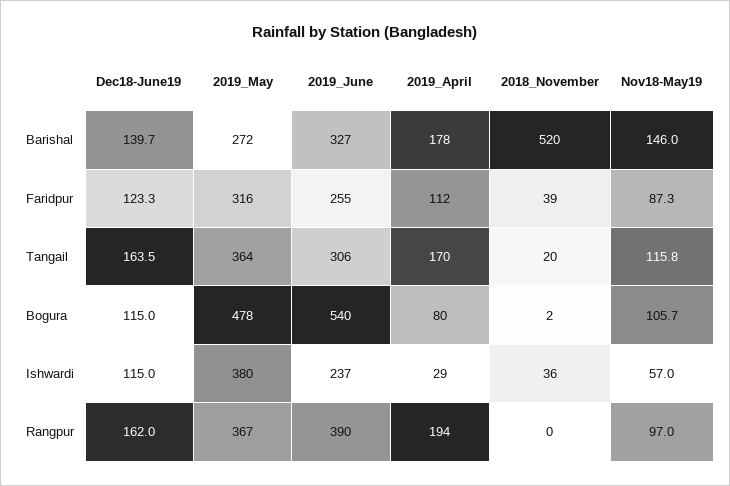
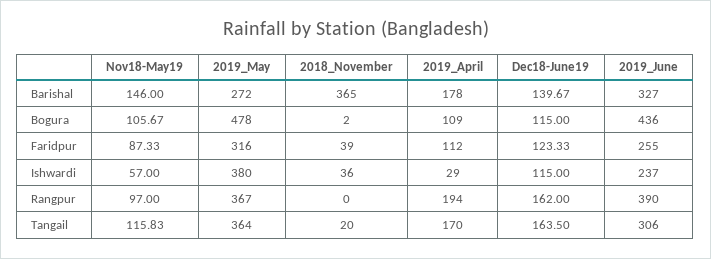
  {
    "Dec18-June19": {
      "Barishal": 139.67,
      "Faridpur": 123.33,
      "Tangail": 163.5,
      "Bogura": 115,
      "Ishwardi": 115,
      "Rangpur": 162
    },
    "2019_May": {
      "Barishal": 272,
      "Faridpur": 316,
      "Tangail": 364,
      "Bogura": 478,
      "Ishwardi": 380,
      "Rangpur": 367
    },
    "2019_June": {
      "Barishal": 327,
      "Faridpur": 255,
      "Tangail": 306,
-     "Bogura": 540,
+     "Bogura": 436,
      "Ishwardi": 237,
      "Rangpur": 390
    },
    "2019_April": {
      "Barishal": 178,
      "Faridpur": 112,
      "Tangail": 170,
-     "Bogura": 80,
+     "Bogura": 109,
      "Ishwardi": 29,
      "Rangpur": 194
    },
    "2018_November": {
-     "Barishal": 520,
+     "Barishal": 365,
      "Faridpur": 39,
      "Tangail": 20,
      "Bogura": 2,
      "Ishwardi": 36,
      "Rangpur": 0
    },
    "Nov18-May19": {
      "Barishal": 146,
      "Faridpur": 87.33,
      "Tangail": 115.83,
      "Bogura": 105.67,
      "Ishwardi": 57,
      "Rangpur": 97
    }
  }

